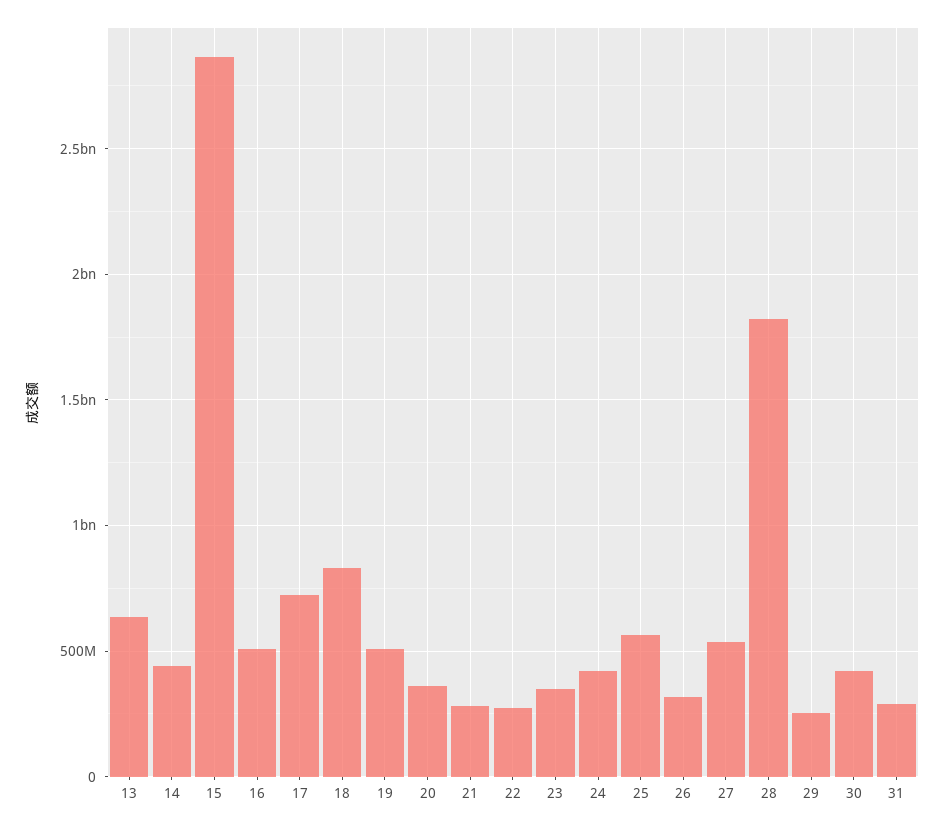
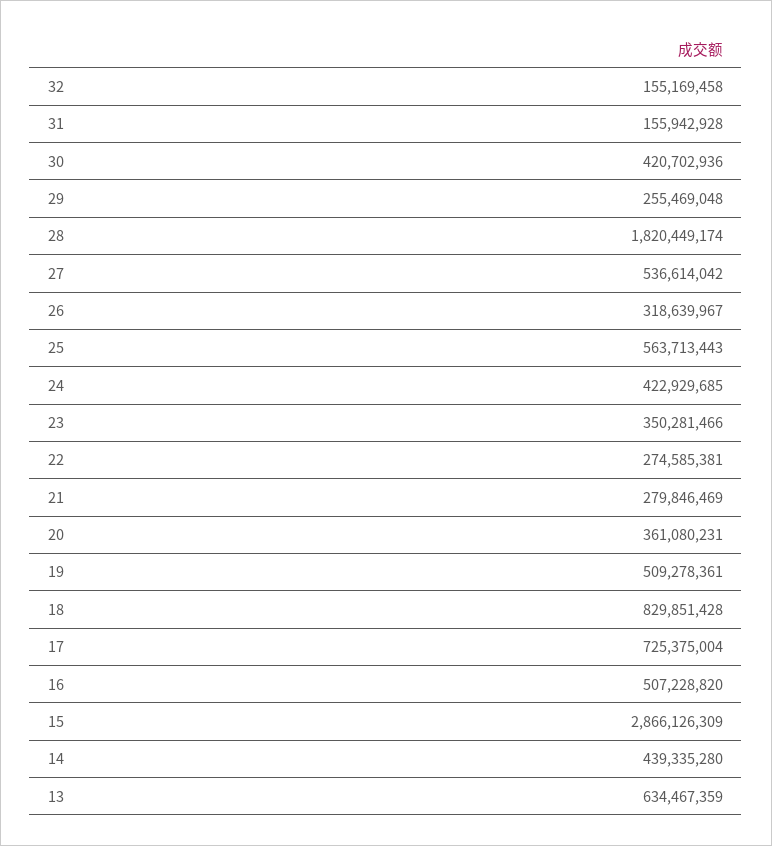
  {
    "13": 634467359,
    "14": 439335280,
    "15": 2866126309,
    "16": 507228820,
    "17": 725375004,
    "18": 829851428,
    "19": 509278361,
    "20": 361080231,
    "21": 279846469,
    "22": 274585381,
    "23": 350281466,
    "24": 422929685,
    "25": 563713443,
    "26": 318639967,
    "27": 536614042,
    "28": 1820449174,
    "29": 255469048,
    "30": 420702936,
-   "31": 300000000
+   "31": 155942928,
+   "32": 155169458
  }

